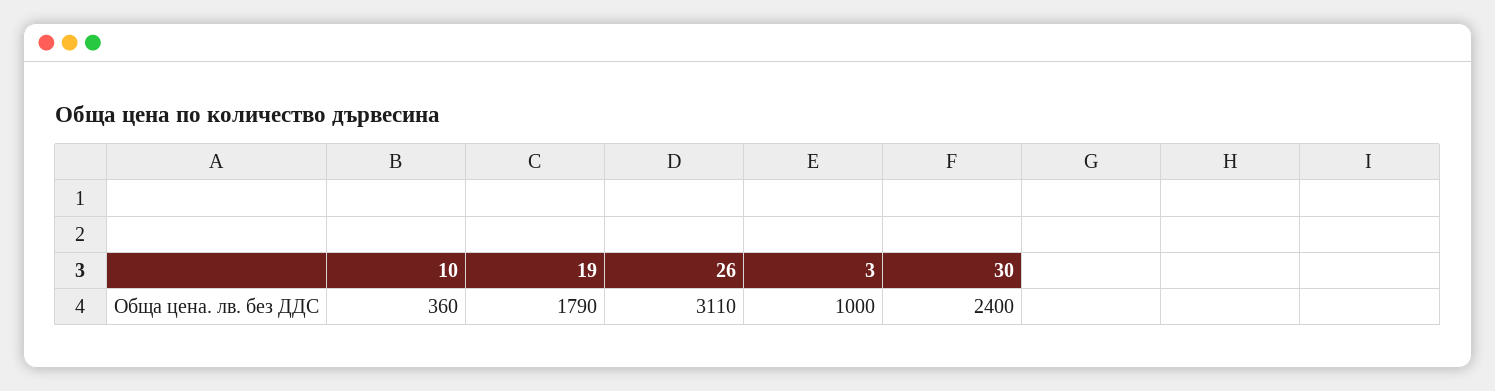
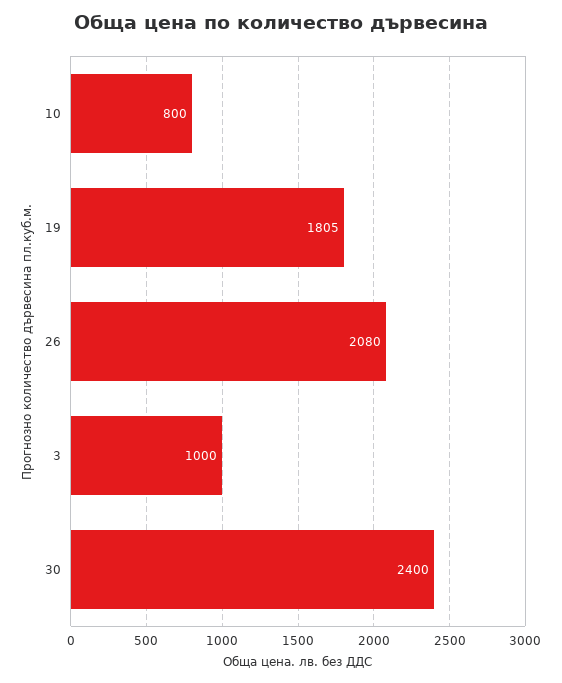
  {
-   "10": 360,
+   "10": 800,
-   "19": 1790,
+   "19": 1805,
-   "26": 3110,
+   "26": 2080,
    "3": 1000,
    "30": 2400
  }

